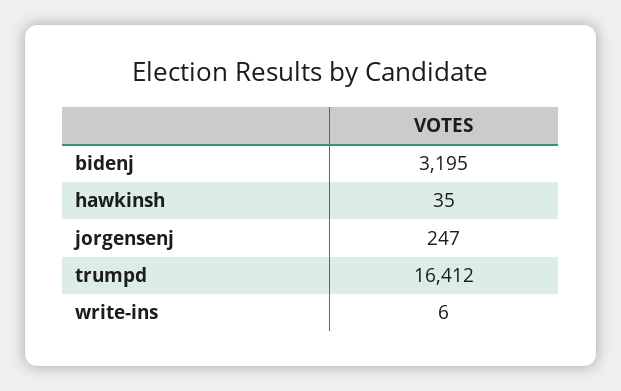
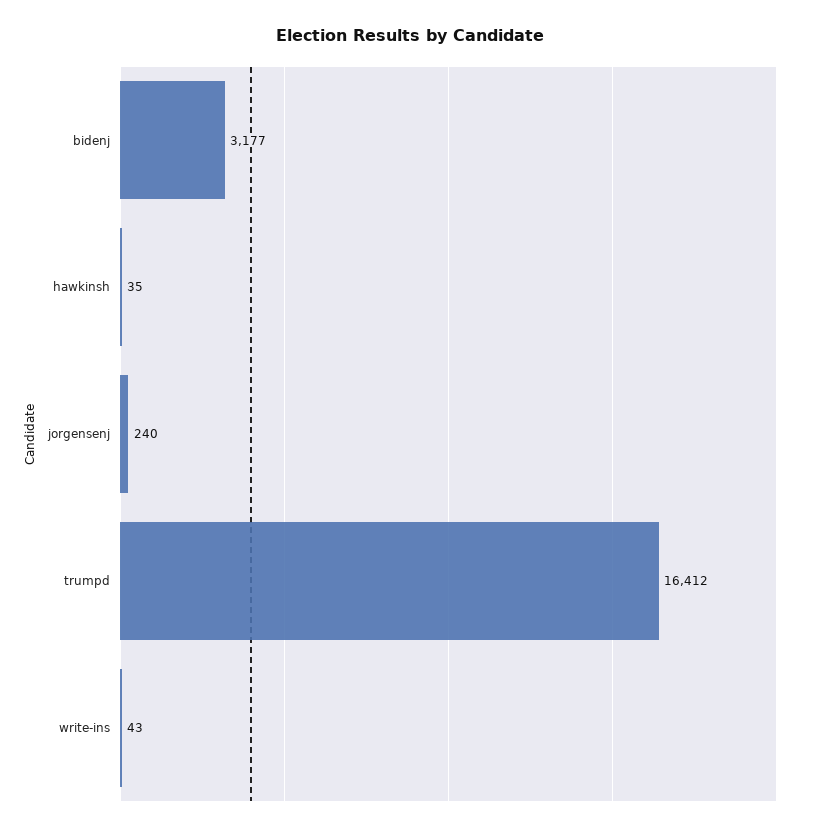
  {
-   "bidenj": 3195,
+   "bidenj": 3177,
    "hawkinsh": 35,
-   "jorgensenj": 247,
+   "jorgensenj": 240,
    "trumpd": 16412,
-   "write-ins": 6
+   "write-ins": 43
  }

